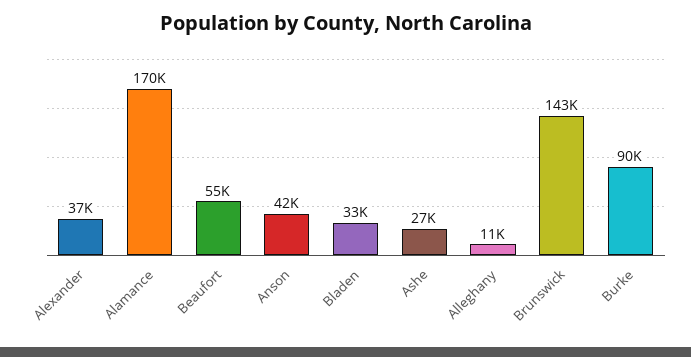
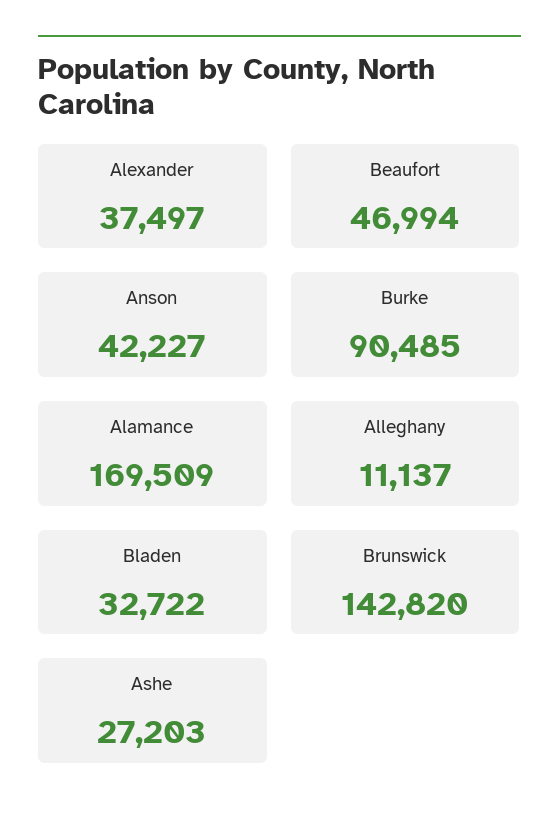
  {
    "Alexander": 37497,
    "Alamance": 169509,
-   "Beaufort": 55000,
+   "Beaufort": 46994,
    "Anson": 42227,
    "Bladen": 32722,
    "Ashe": 27203,
    "Alleghany": 11137,
    "Brunswick": 142820,
    "Burke": 90485
  }

